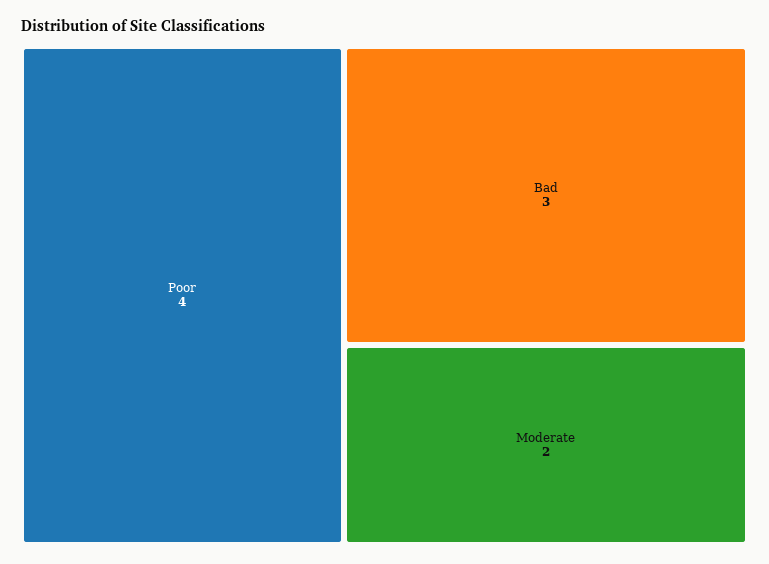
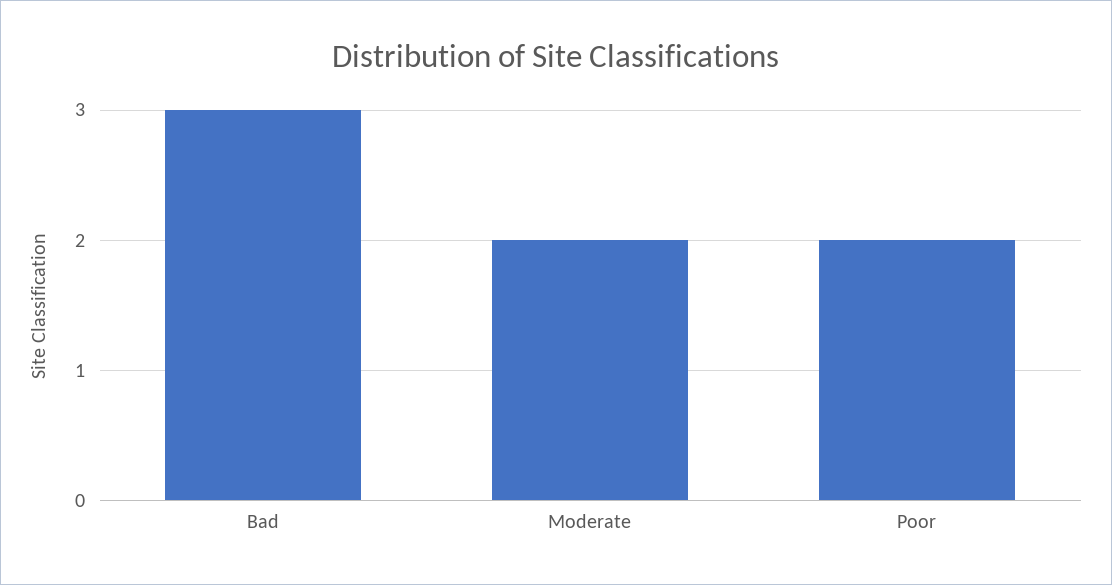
  {
-   "Poor": 4,
+   "Poor": 2,
    "Bad": 3,
    "Moderate": 2
  }

